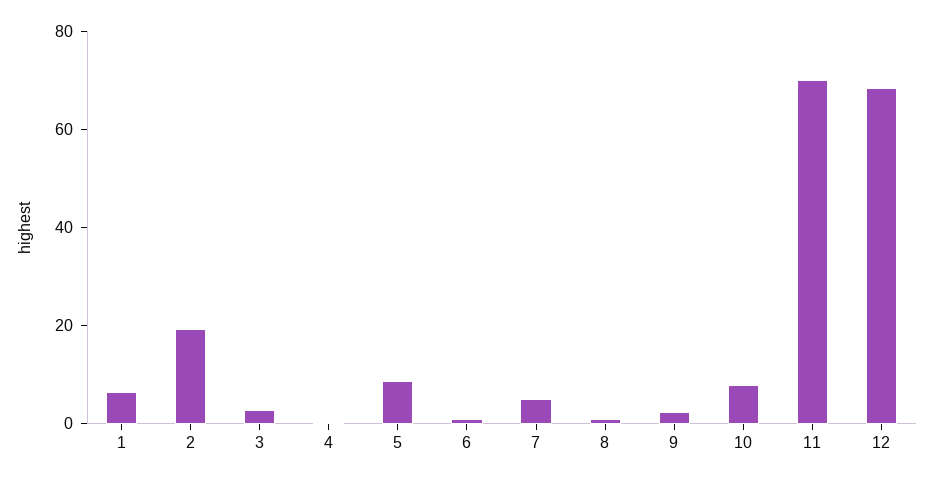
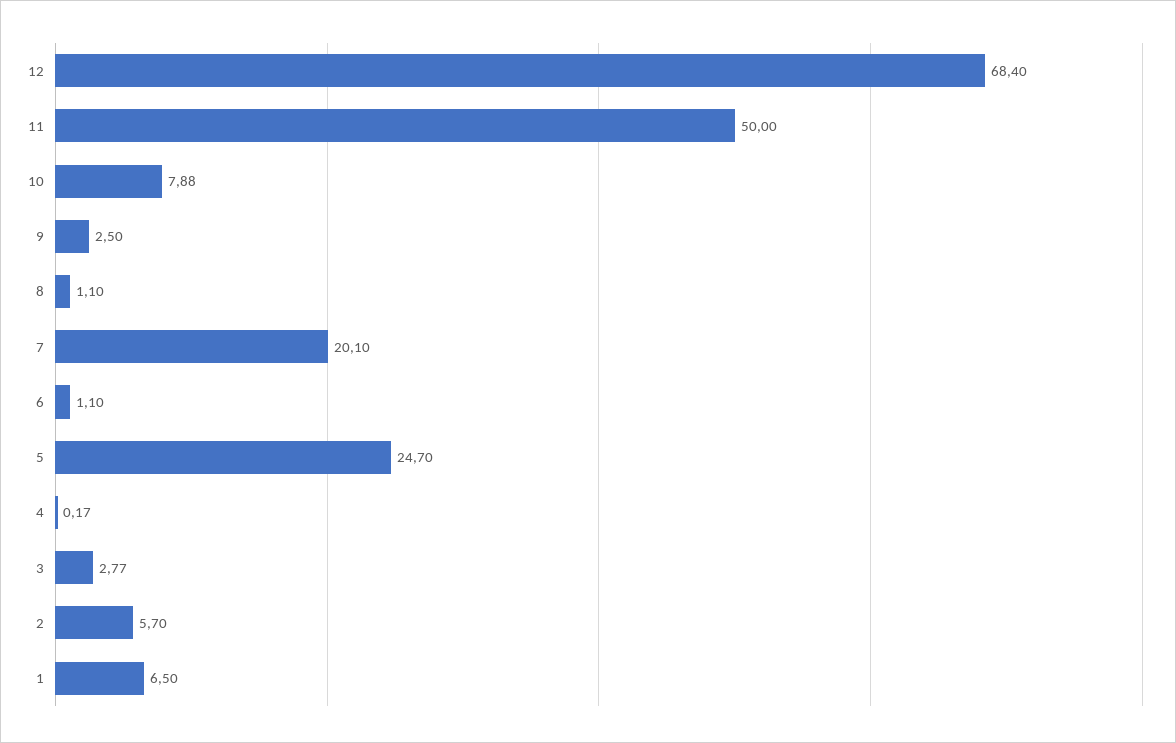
  {
    "1": 6.5,
-   "2": 20,
+   "2": 5.7,
    "3": 2.77,
    "4": 0.17,
-   "5": 10,
+   "5": 24.7,
    "6": 1.1,
-   "7": 5,
+   "7": 20.1,
    "8": 1.1,
    "9": 2.5,
    "10": 7.88,
-   "11": 70,
+   "11": 50,
    "12": 68.4
  }

